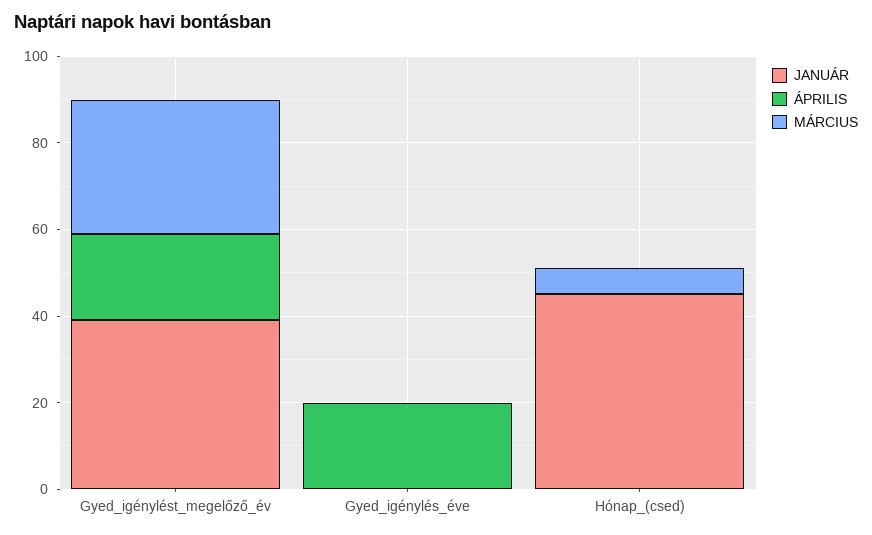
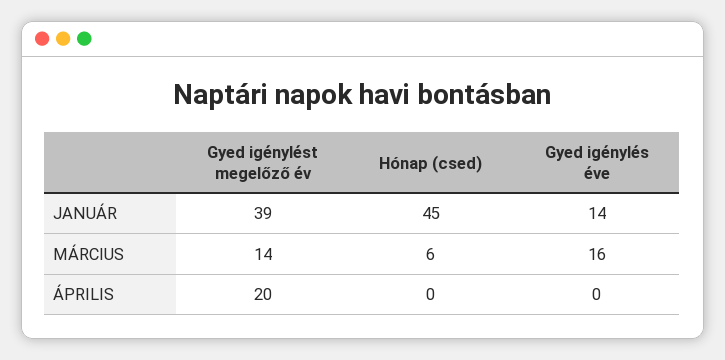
  {
    "JANUÁR": {
      "Gyed_igénylést_megelőző_év": 39,
-     "Gyed_igénylés_éve": 0,
+     "Gyed_igénylés_éve": 14,
      "Hónap_(csed)": 45
    },
    "ÁPRILIS": {
      "Gyed_igénylést_megelőző_év": 20,
-     "Gyed_igénylés_éve": 20,
+     "Gyed_igénylés_éve": 0,
      "Hónap_(csed)": 0
    },
    "MÁRCIUS": {
-     "Gyed_igénylést_megelőző_év": 30,
+     "Gyed_igénylést_megelőző_év": 14,
-     "Gyed_igénylés_éve": 0,
+     "Gyed_igénylés_éve": 16,
      "Hónap_(csed)": 6
    }
  }

